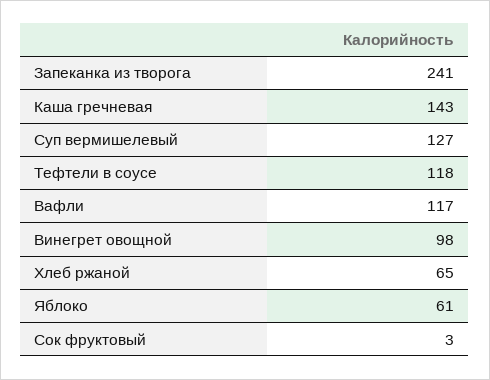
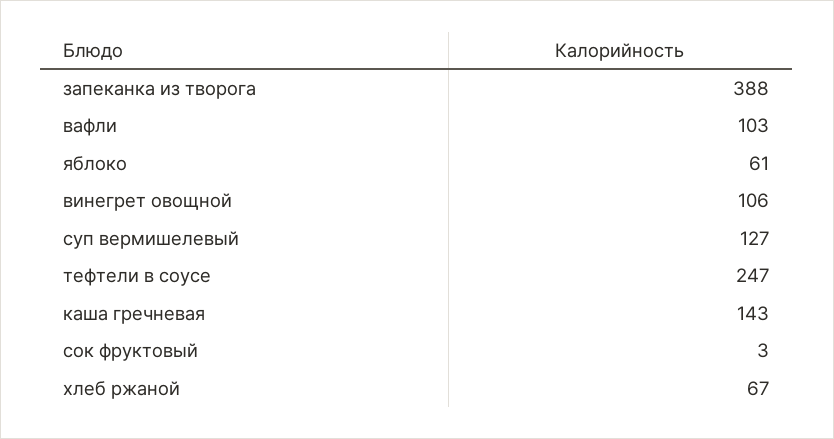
  {
-   "Запеканка из творога": 241,
+   "Запеканка из творога": 388,
    "Каша гречневая": 143,
    "Суп вермишелевый": 127,
-   "Тефтели в соусе": 118,
+   "Тефтели в соусе": 247,
-   "Вафли": 117,
+   "Вафли": 103,
-   "Винегрет овощной": 98,
+   "Винегрет овощной": 106,
-   "Хлеб ржаной": 65,
+   "Хлеб ржаной": 67,
    "Яблоко": 61,
    "Сок фруктовый": 3
  }

